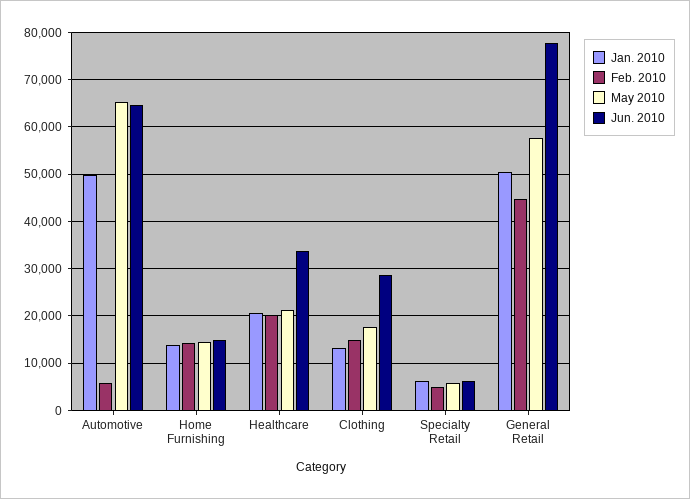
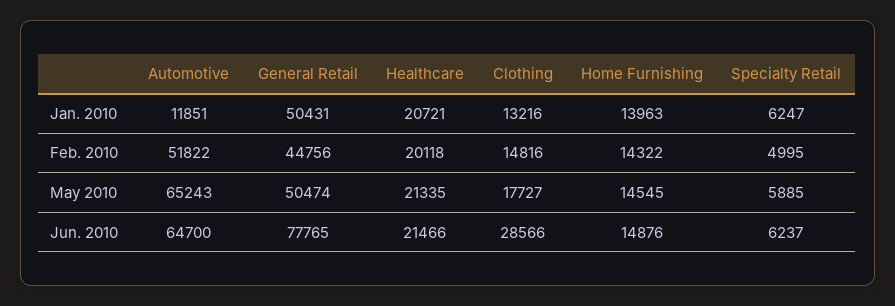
  {
    "Jan. 2010": {
-     "Automotive": 50000,
+     "Automotive": 11851,
      "Home Furnishing": 13963,
      "Healthcare": 20721,
      "Clothing": 13216,
      "Specialty Retail": 6247,
      "General Retail": 50431
    },
    "Feb. 2010": {
-     "Automotive": 6000,
+     "Automotive": 51822,
      "Home Furnishing": 14322,
      "Healthcare": 20118,
      "Clothing": 14816,
      "Specialty Retail": 4995,
      "General Retail": 44756
    },
    "May 2010": {
      "Automotive": 65243,
      "Home Furnishing": 14545,
      "Healthcare": 21335,
      "Clothing": 17727,
      "Specialty Retail": 5885,
-     "General Retail": 58000
+     "General Retail": 50474
    },
    "Jun. 2010": {
      "Automotive": 64700,
      "Home Furnishing": 14876,
-     "Healthcare": 34000,
+     "Healthcare": 21466,
      "Clothing": 28566,
      "Specialty Retail": 6237,
      "General Retail": 77765
    }
  }

